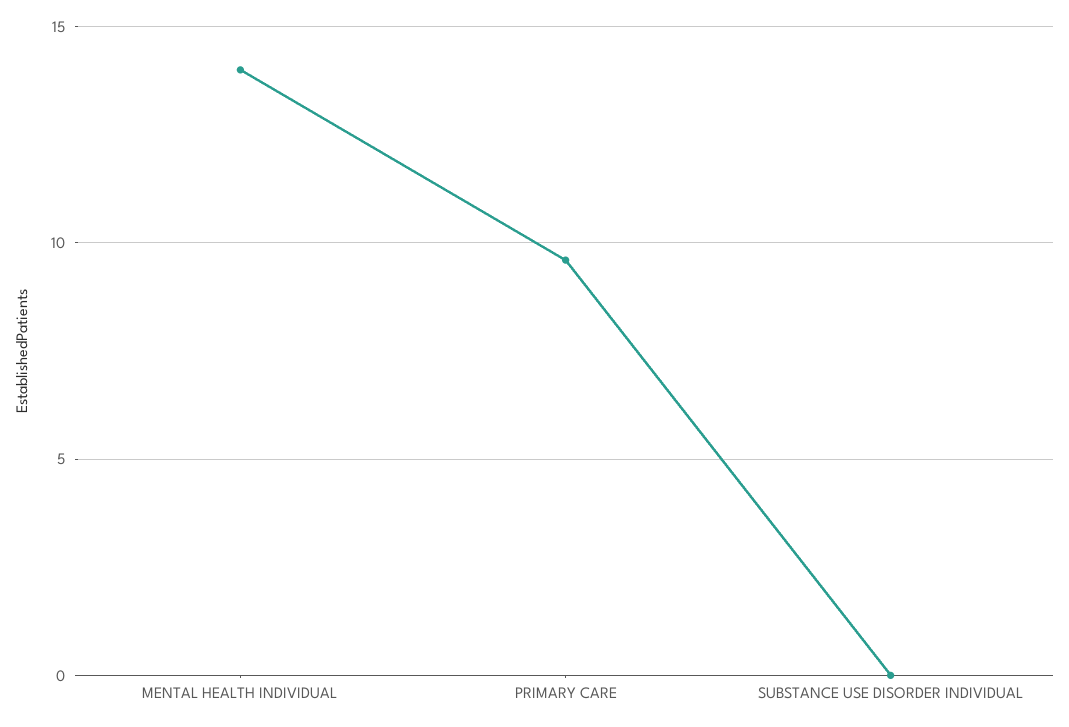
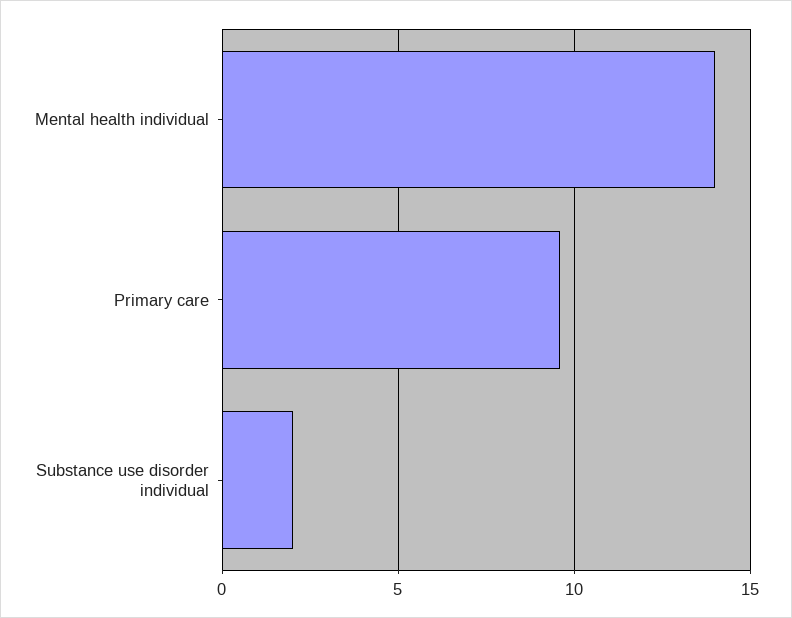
  {
    "MENTAL HEALTH INDIVIDUAL": 14,
    "PRIMARY CARE": 9.5,
-   "SUBSTANCE USE DISORDER INDIVIDUAL": 0
+   "SUBSTANCE USE DISORDER INDIVIDUAL": 2
  }

